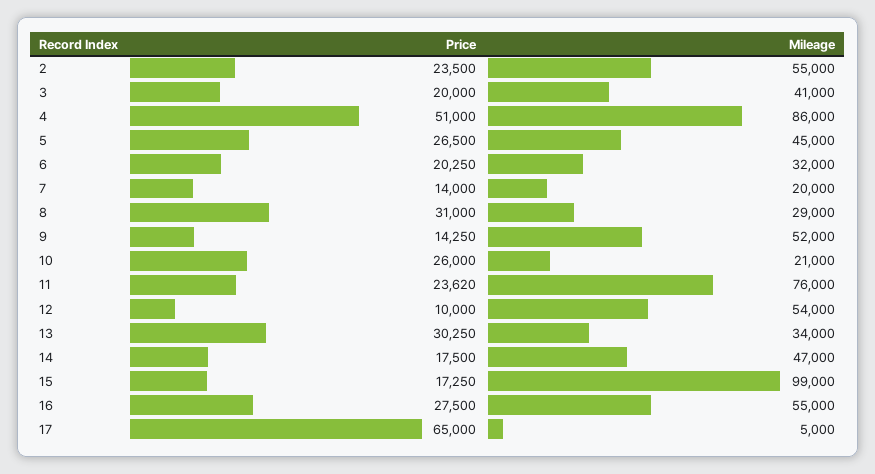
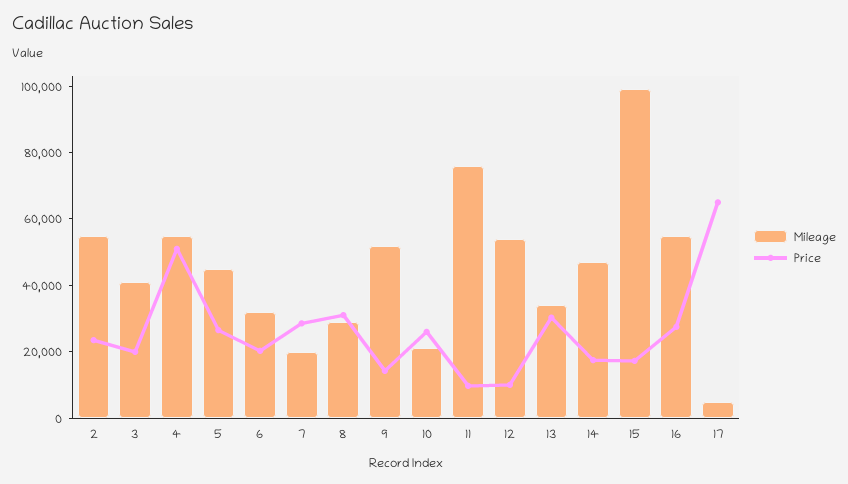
  {
    "Price": {
      "2": 23500,
      "3": 20000,
      "4": 51000,
      "5": 26500,
      "6": 20250,
-     "7": 14000,
+     "7": 30000,
      "8": 31000,
      "9": 14250,
      "10": 26000,
-     "11": 23620,
+     "11": 10000,
      "12": 10000,
      "13": 30250,
      "14": 17500,
      "15": 17250,
      "16": 27500,
      "17": 65000
    },
    "Mileage": {
      "2": 55000,
      "3": 41000,
-     "4": 86000,
+     "4": 55000,
      "5": 45000,
      "6": 32000,
      "7": 20000,
      "8": 29000,
      "9": 52000,
      "10": 21000,
      "11": 76000,
      "12": 54000,
      "13": 34000,
      "14": 47000,
      "15": 99000,
      "16": 55000,
      "17": 5000
    }
  }

